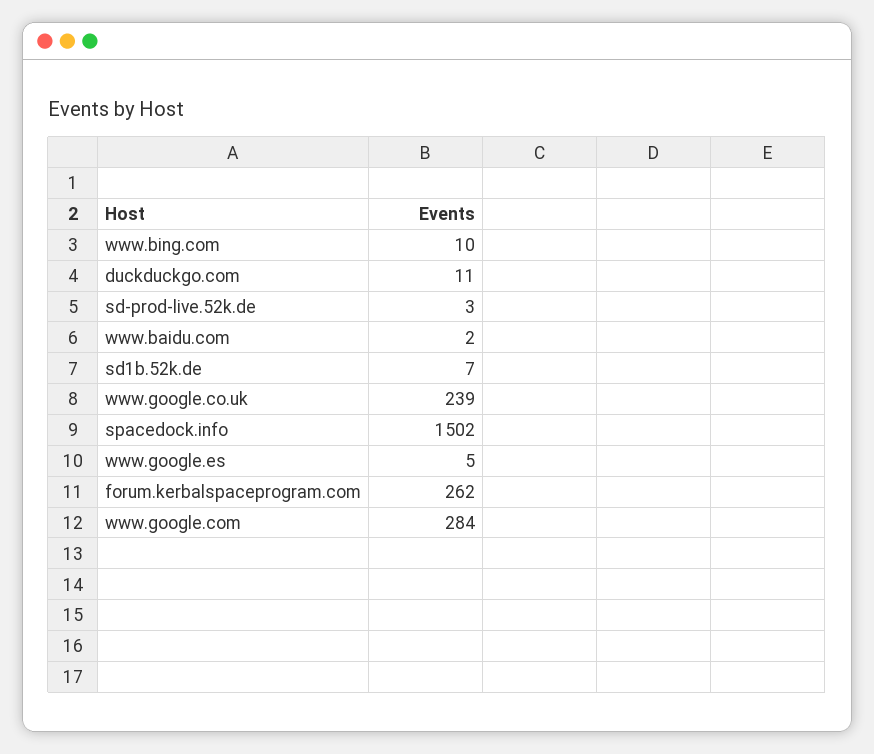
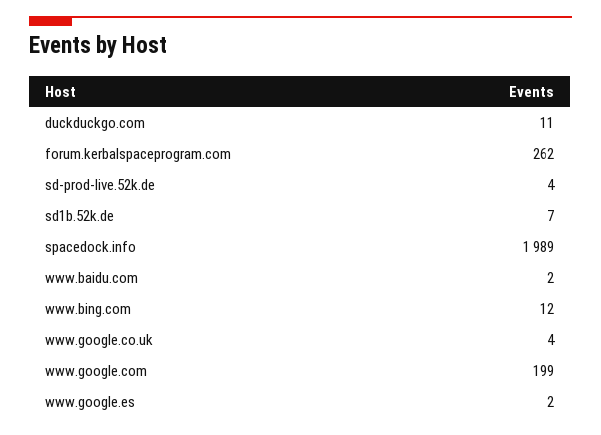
  {
-   "www.bing.com": 10,
+   "www.bing.com": 12,
    "duckduckgo.com": 11,
-   "sd-prod-live.52k.de": 3,
+   "sd-prod-live.52k.de": 4,
    "www.baidu.com": 2,
    "sd1b.52k.de": 7,
-   "www.google.co.uk": 239,
+   "www.google.co.uk": 4,
-   "spacedock.info": 1502,
+   "spacedock.info": 1989,
-   "www.google.es": 5,
+   "www.google.es": 2,
    "forum.kerbalspaceprogram.com": 262,
-   "www.google.com": 284
+   "www.google.com": 199
  }

